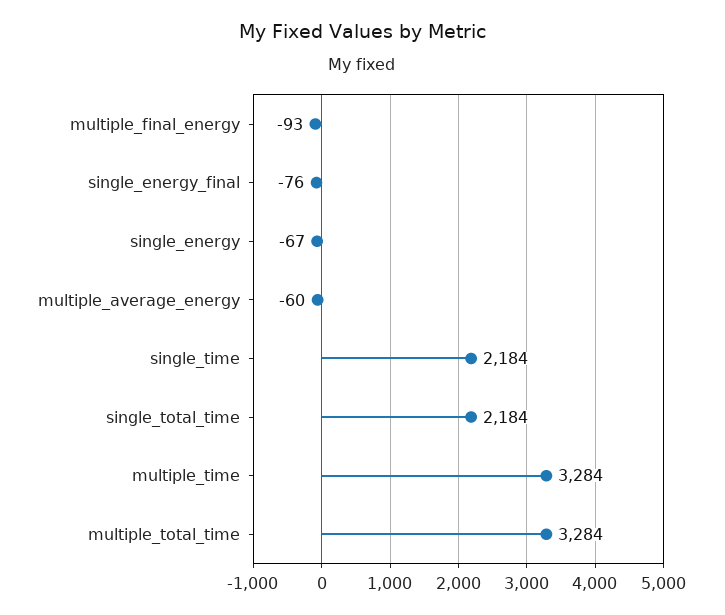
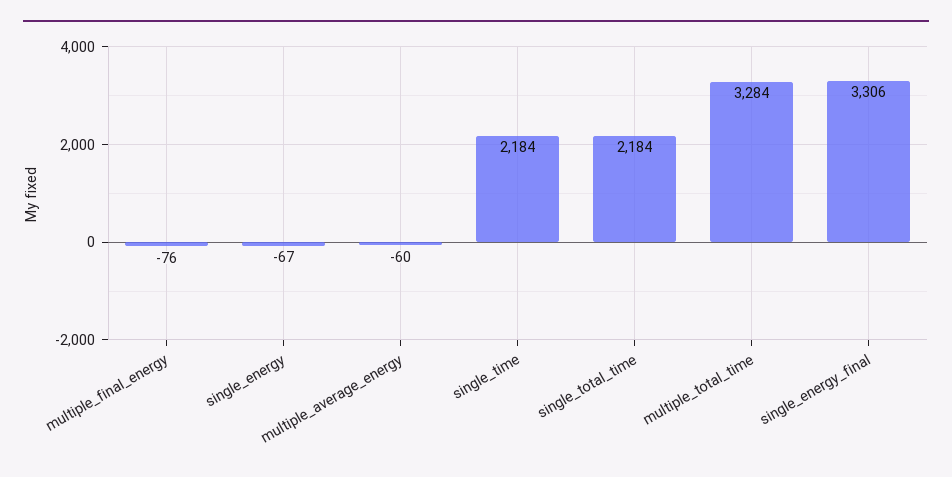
  {
-   "multiple_final_energy": -93,
+   "multiple_final_energy": -76,
-   "single_energy_final": -76,
+   "single_energy_final": 3306,
    "single_energy": -67,
    "multiple_average_energy": -60,
    "single_time": 2184,
    "single_total_time": 2184,
-   "multiple_time": 3284,
    "multiple_total_time": 3284
  }

